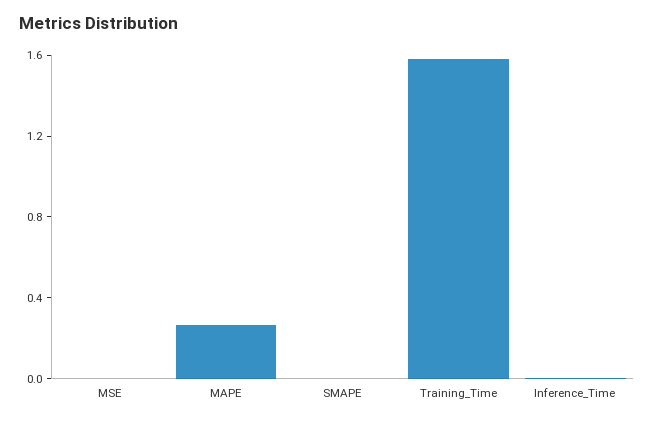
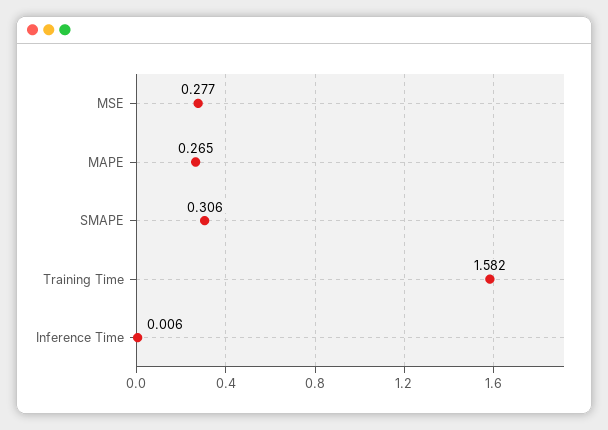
  {
-   "MSE": 0,
+   "MSE": 0.277,
    "MAPE": 0.265,
-   "SMAPE": 0,
+   "SMAPE": 0.306,
    "Training_Time": 1.582,
    "Inference_Time": 0.006
  }

